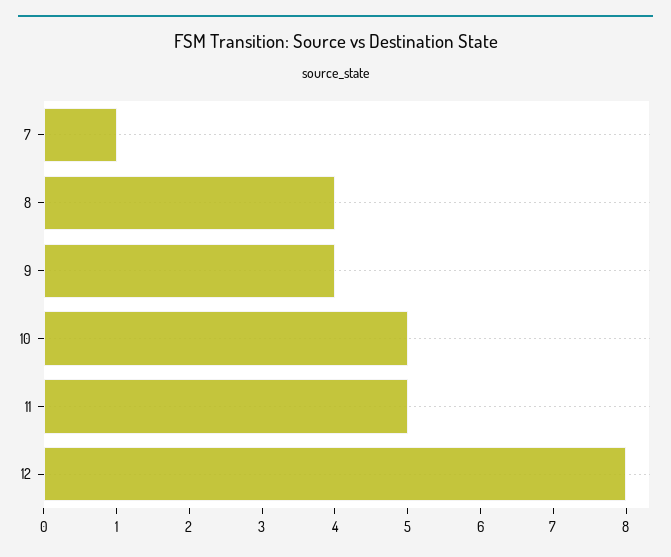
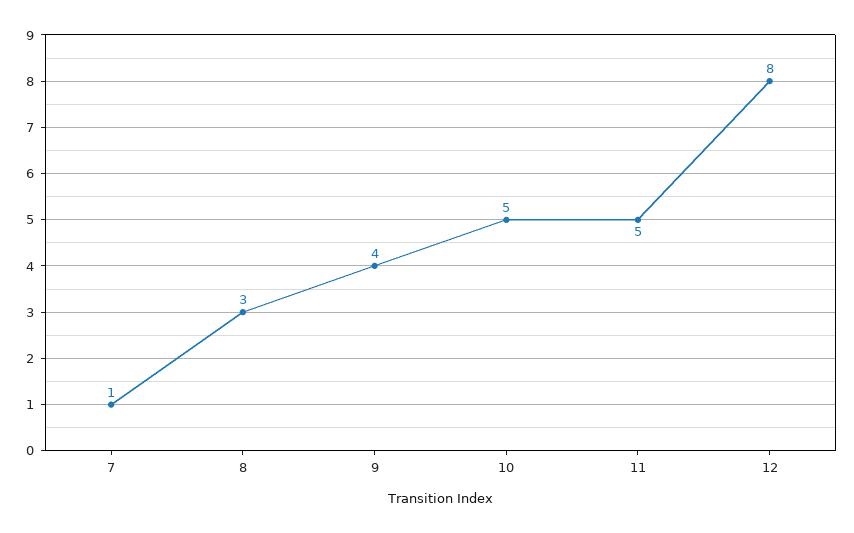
  {
    "7": 1,
-   "8": 4,
+   "8": 3,
    "9": 4,
    "10": 5,
    "11": 5,
    "12": 8
  }

